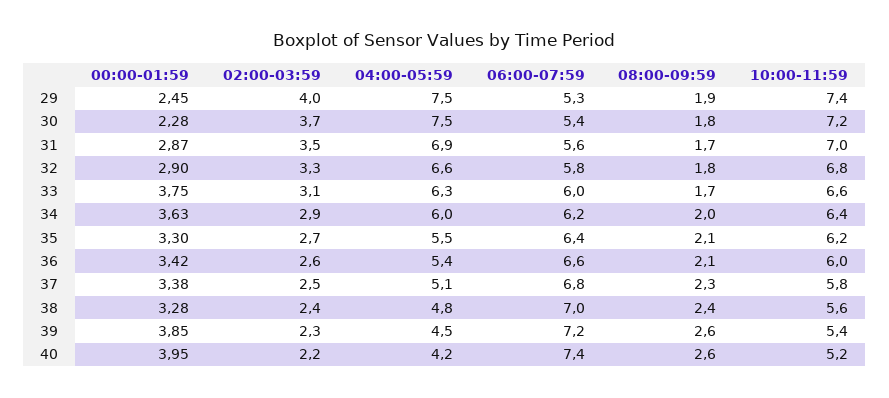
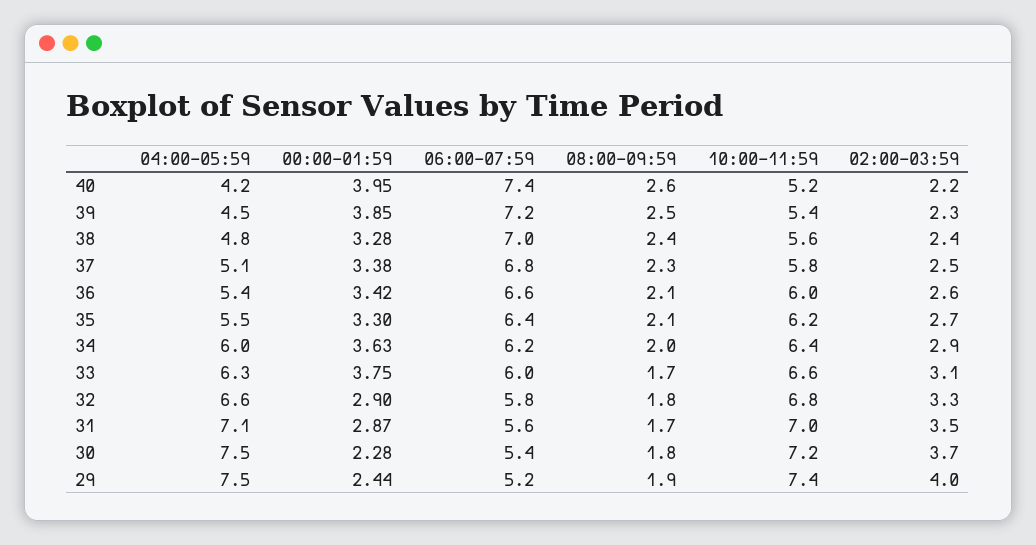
  {
    "00:00-01:59": {
-     "29": 2.45,
+     "29": 2.44,
      "30": 2.28,
      "31": 2.87,
      "32": 2.9,
      "33": 3.75,
      "34": 3.63,
      "35": 3.3,
      "36": 3.42,
      "37": 3.38,
      "38": 3.28,
      "39": 3.85,
      "40": 3.95
    },
    "02:00-03:59": {
      "29": 4,
      "30": 3.7,
      "31": 3.5,
      "32": 3.3,
      "33": 3.1,
      "34": 2.9,
      "35": 2.7,
      "36": 2.6,
      "37": 2.5,
      "38": 2.4,
      "39": 2.3,
      "40": 2.2
    },
    "04:00-05:59": {
      "29": 7.5,
      "30": 7.5,
-     "31": 6.9,
+     "31": 7.1,
      "32": 6.6,
      "33": 6.3,
      "34": 6,
      "35": 5.5,
      "36": 5.4,
      "37": 5.1,
      "38": 4.8,
      "39": 4.5,
      "40": 4.2
    },
    "06:00-07:59": {
-     "29": 5.3,
+     "29": 5.2,
      "30": 5.4,
      "31": 5.6,
      "32": 5.8,
      "33": 6,
      "34": 6.2,
      "35": 6.4,
      "36": 6.6,
      "37": 6.8,
      "38": 7,
      "39": 7.2,
      "40": 7.4
    },
    "08:00-09:59": {
      "29": 1.9,
      "30": 1.8,
      "31": 1.7,
      "32": 1.8,
      "33": 1.7,
      "34": 2,
      "35": 2.1,
      "36": 2.1,
      "37": 2.3,
      "38": 2.4,
-     "39": 2.6,
+     "39": 2.5,
      "40": 2.6
    },
    "10:00-11:59": {
      "29": 7.4,
      "30": 7.2,
      "31": 7,
      "32": 6.8,
      "33": 6.6,
      "34": 6.4,
      "35": 6.2,
      "36": 6,
      "37": 5.8,
      "38": 5.6,
      "39": 5.4,
      "40": 5.2
    }
  }

